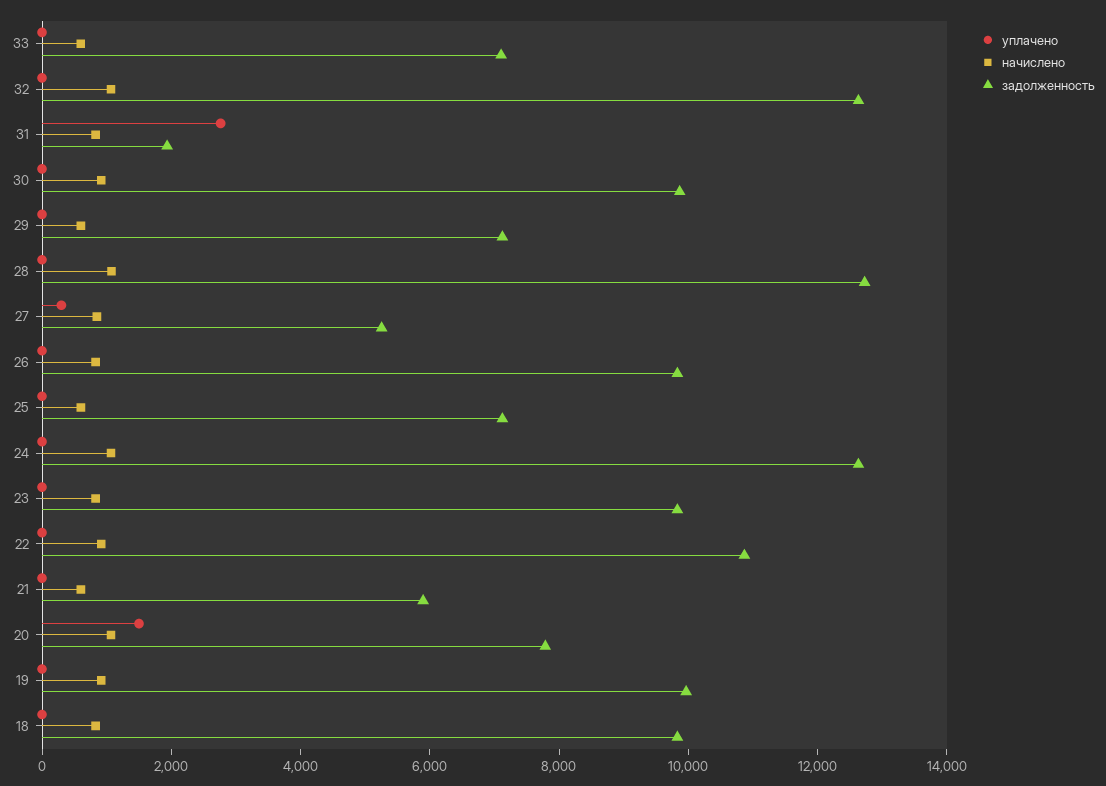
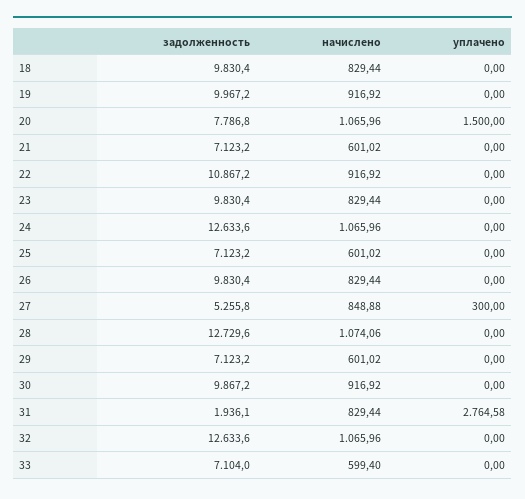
  {
    "уплачено": {
      "33": 0,
      "32": 0,
      "31": 2764.58,
      "30": 0,
      "29": 0,
      "28": 0,
      "27": 300,
      "26": 0,
      "25": 0,
      "24": 0,
      "23": 0,
      "22": 0,
      "21": 0,
      "20": 1500,
      "19": 0,
      "18": 0
    },
    "начислено": {
      "33": 599.4,
      "32": 1065.96,
      "31": 829.44,
      "30": 916.92,
      "29": 601.02,
      "28": 1074.06,
      "27": 848.88,
      "26": 829.44,
      "25": 601.02,
      "24": 1065.96,
      "23": 829.44,
      "22": 916.92,
      "21": 601.02,
      "20": 1065.96,
      "19": 916.92,
      "18": 829.44
    },
    "задолженность": {
      "33": 7104,
      "32": 12633.6,
      "31": 1936.1,
      "30": 9867.2,
      "29": 7123.2,
      "28": 12729.6,
      "27": 5255.8,
      "26": 9830.4,
      "25": 7123.2,
      "24": 12633.6,
      "23": 9830.4,
      "22": 10867.2,
-     "21": 6000,
+     "21": 7123.2,
      "20": 7786.8,
      "19": 9967.2,
      "18": 9830.4
    }
  }

